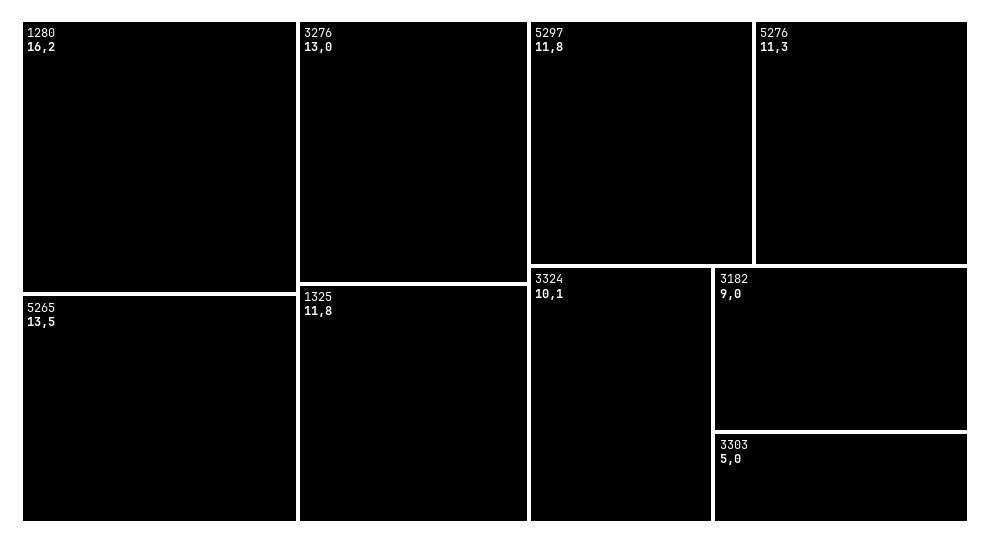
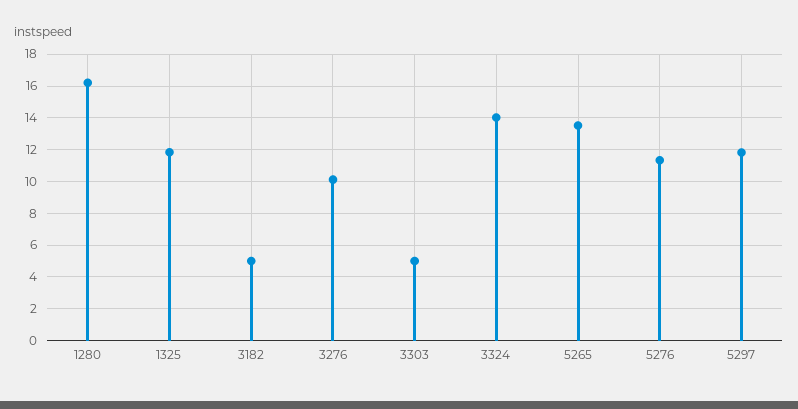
  {
    "1280": 16.2,
    "5265": 13.5,
-   "3276": 13,
+   "3276": 10,
    "1325": 11.8,
    "5297": 11.8,
    "5276": 11.3,
-   "3324": 10.1,
+   "3324": 14,
-   "3182": 9,
+   "3182": 5,
    "3303": 5
  }

